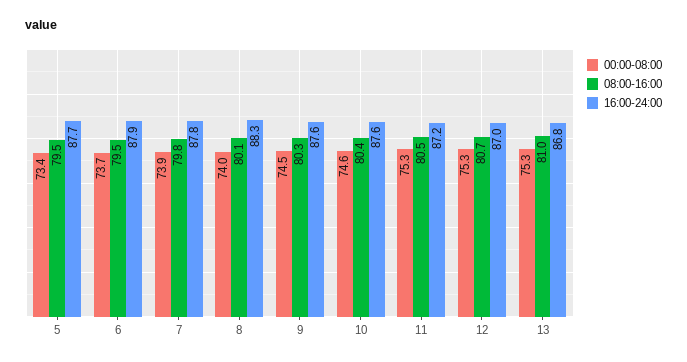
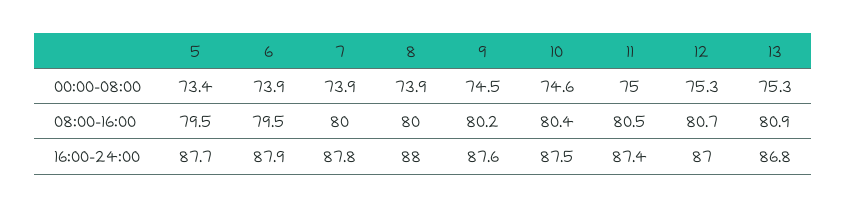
  {
    "00:00-08:00": {
      "5": 73.4,
-     "6": 73.7,
+     "6": 73.9,
      "7": 73.9,
-     "8": 74,
+     "8": 73.9,
      "9": 74.5,
      "10": 74.6,
-     "11": 75.3,
+     "11": 75,
      "12": 75.3,
      "13": 75.3
    },
    "08:00-16:00": {
      "5": 79.5,
      "6": 79.5,
-     "7": 79.8,
+     "7": 80,
-     "8": 80.1,
+     "8": 80,
-     "9": 80.3,
+     "9": 80.2,
      "10": 80.4,
      "11": 80.5,
      "12": 80.7,
-     "13": 81
+     "13": 80.9
    },
    "16:00-24:00": {
      "5": 87.7,
      "6": 87.9,
      "7": 87.8,
-     "8": 88.3,
+     "8": 88,
      "9": 87.6,
-     "10": 87.6,
+     "10": 87.5,
-     "11": 87.2,
+     "11": 87.4,
      "12": 87,
      "13": 86.8
    }
  }

